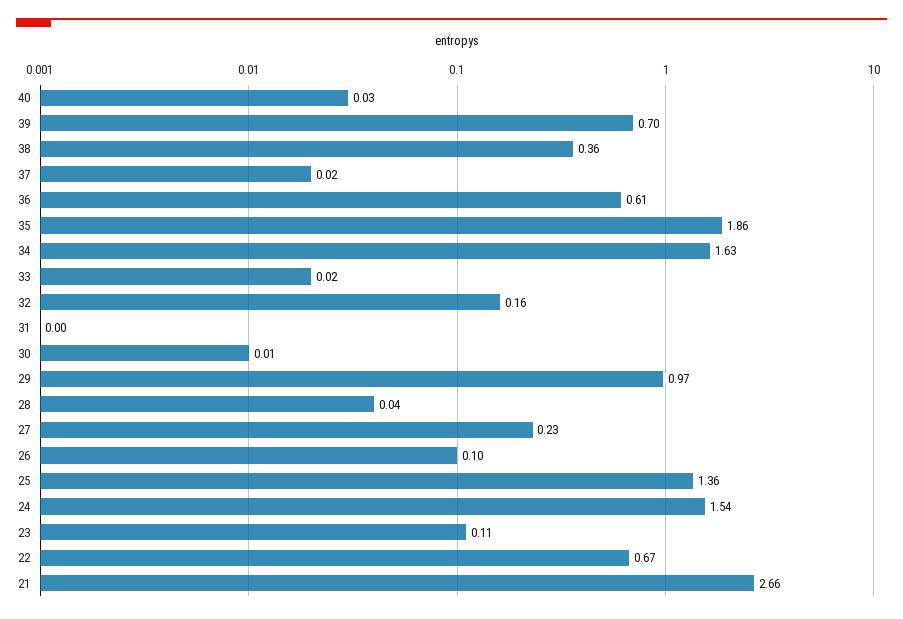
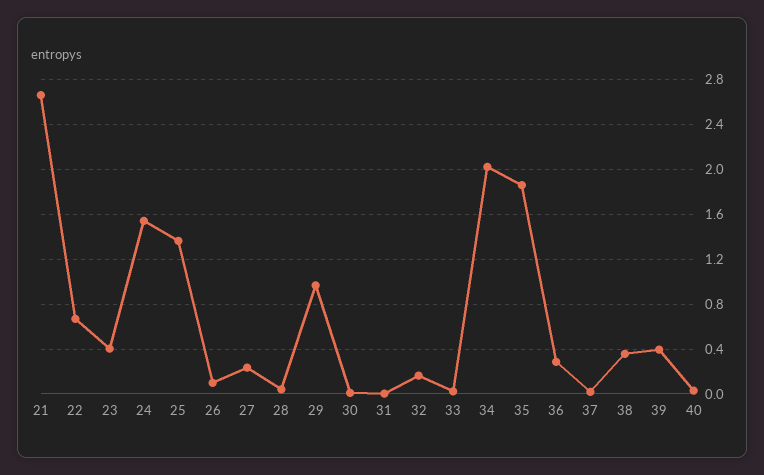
  {
    "40": 0.03,
-   "39": 0.7,
+   "39": 0.4,
    "38": 0.36,
    "37": 0.02,
-   "36": 0.61,
+   "36": 0.3,
    "35": 1.86,
-   "34": 1.63,
+   "34": 2,
    "33": 0.02,
    "32": 0.16,
    "31": 0,
    "30": 0.01,
    "29": 0.97,
    "28": 0.04,
    "27": 0.23,
    "26": 0.1,
    "25": 1.36,
    "24": 1.54,
-   "23": 0.11,
+   "23": 0.4,
    "22": 0.67,
    "21": 2.66
  }

